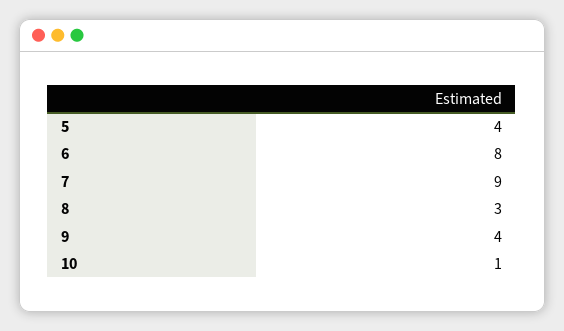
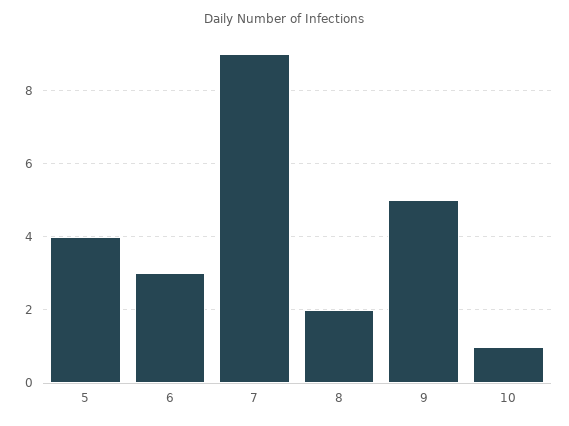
  {
    "5": 4,
-   "6": 8,
+   "6": 3,
    "7": 9,
-   "8": 3,
+   "8": 2,
-   "9": 4,
+   "9": 5,
    "10": 1
  }

